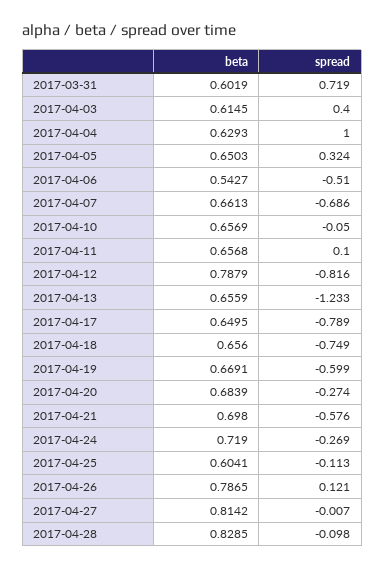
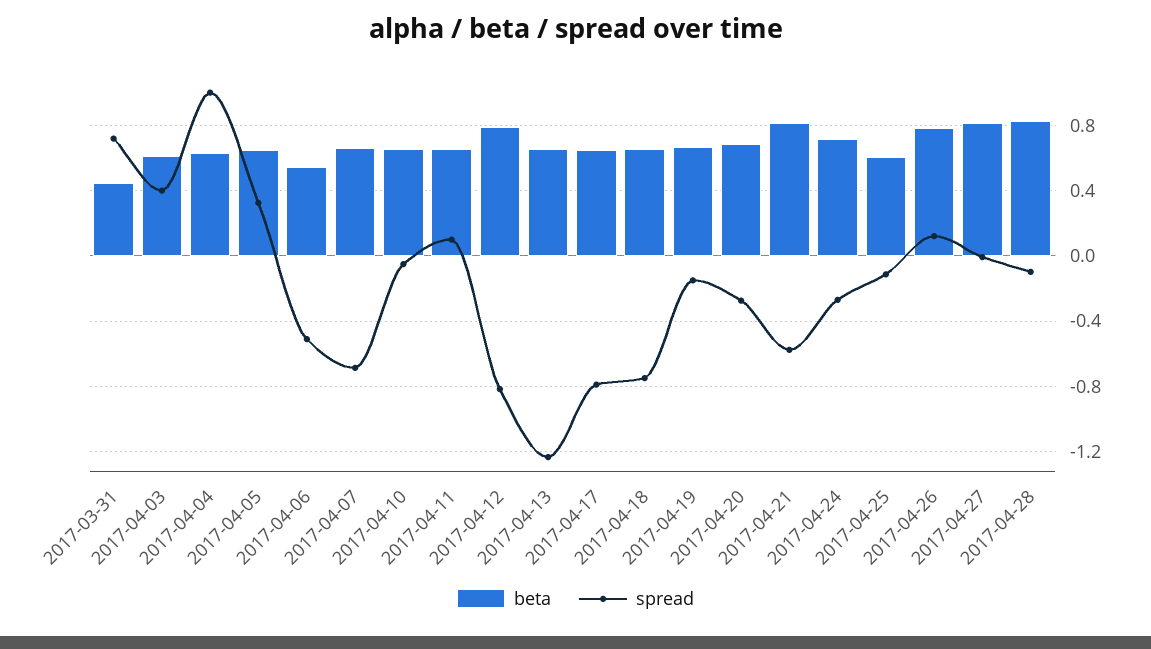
  {
    "beta": {
-     "2017-03-31": 0.6019,
+     "2017-03-31": 0.45,
      "2017-04-03": 0.6145,
      "2017-04-04": 0.6293,
      "2017-04-05": 0.6503,
      "2017-04-06": 0.5427,
      "2017-04-07": 0.6613,
      "2017-04-10": 0.6569,
      "2017-04-11": 0.6568,
      "2017-04-12": 0.7879,
      "2017-04-13": 0.6559,
      "2017-04-17": 0.6495,
      "2017-04-18": 0.656,
      "2017-04-19": 0.6691,
      "2017-04-20": 0.6839,
-     "2017-04-21": 0.698,
+     "2017-04-21": 0.8,
      "2017-04-24": 0.719,
      "2017-04-25": 0.6041,
      "2017-04-26": 0.7865,
      "2017-04-27": 0.8142,
      "2017-04-28": 0.8285
    },
    "spread": {
      "2017-03-31": 0.719,
      "2017-04-03": 0.4,
      "2017-04-04": 1,
      "2017-04-05": 0.324,
      "2017-04-06": -0.51,
      "2017-04-07": -0.686,
      "2017-04-10": -0.05,
      "2017-04-11": 0.1,
      "2017-04-12": -0.816,
      "2017-04-13": -1.233,
      "2017-04-17": -0.789,
      "2017-04-18": -0.749,
-     "2017-04-19": -0.599,
+     "2017-04-19": -0.15,
      "2017-04-20": -0.274,
      "2017-04-21": -0.576,
      "2017-04-24": -0.269,
      "2017-04-25": -0.113,
      "2017-04-26": 0.121,
      "2017-04-27": -0.007,
      "2017-04-28": -0.098
    }
  }

